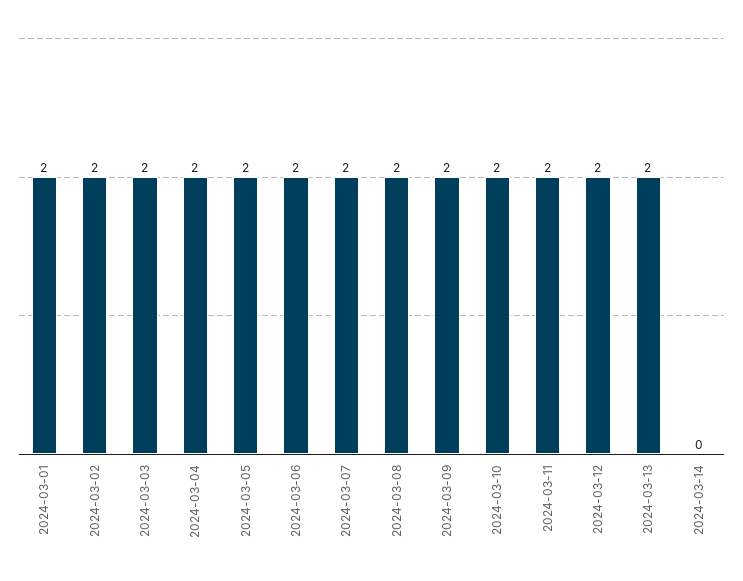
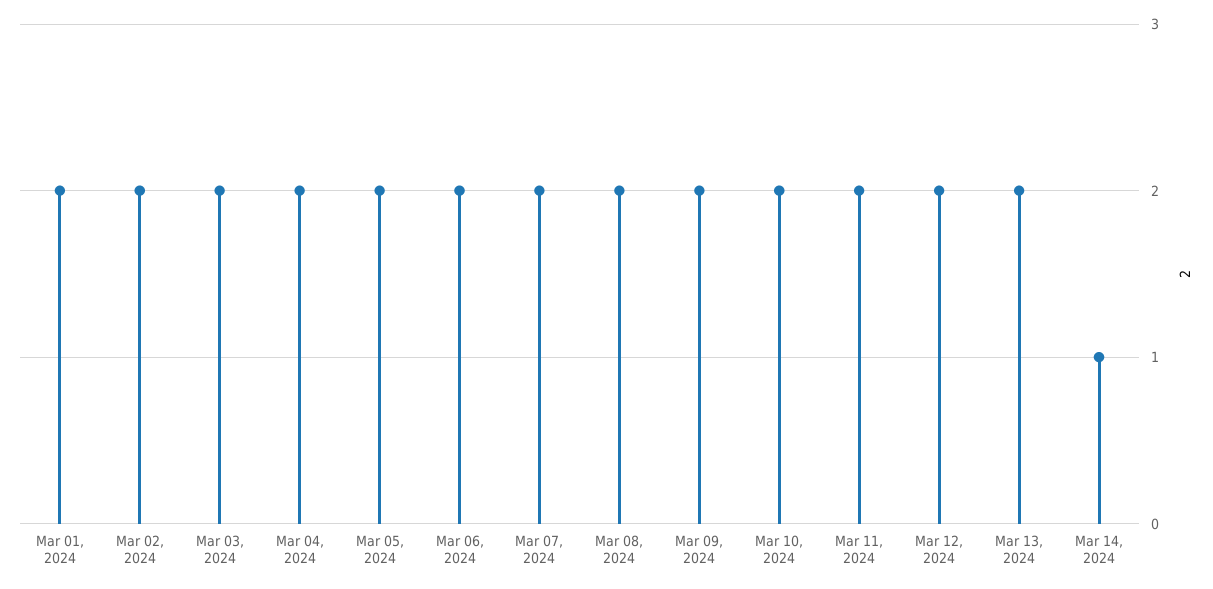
  {
    "2024-03-01": 2,
    "2024-03-02": 2,
    "2024-03-03": 2,
    "2024-03-04": 2,
    "2024-03-05": 2,
    "2024-03-06": 2,
    "2024-03-07": 2,
    "2024-03-08": 2,
    "2024-03-09": 2,
    "2024-03-10": 2,
    "2024-03-11": 2,
    "2024-03-12": 2,
    "2024-03-13": 2,
-   "2024-03-14": 0
+   "2024-03-14": 1
  }

